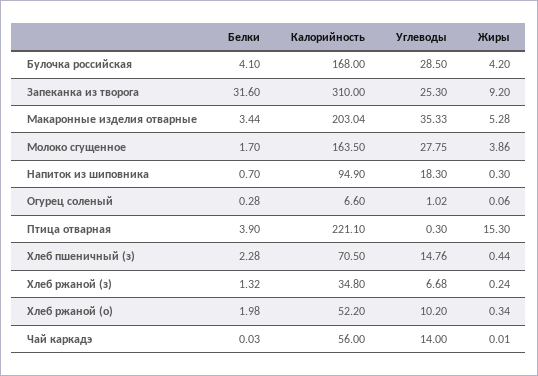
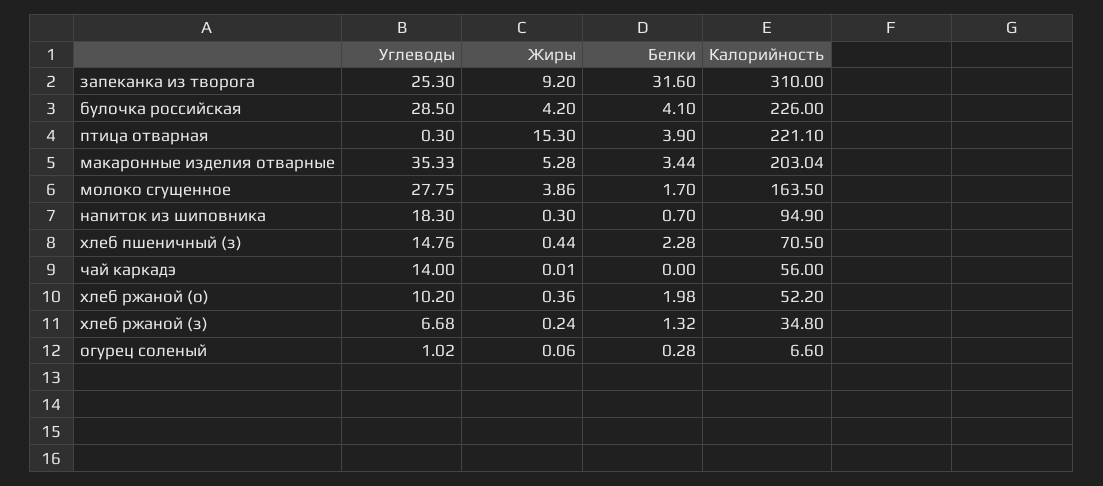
  {
    "Белки": {
      "Булочка российская": 4.1,
      "Запеканка из творога": 31.6,
      "Макаронные изделия отварные": 3.44,
      "Молоко сгущенное": 1.7,
      "Напиток из шиповника": 0.7,
      "Огурец соленый": 0.28,
      "Птица отварная": 3.9,
      "Хлеб пшеничный (з)": 2.28,
      "Хлеб ржаной (з)": 1.32,
      "Хлеб ржаной (о)": 1.98,
-     "Чай каркадэ": 0.03
+     "Чай каркадэ": 0
    },
    "Калорийность": {
-     "Булочка российская": 168,
+     "Булочка российская": 226,
      "Запеканка из творога": 310,
      "Макаронные изделия отварные": 203.04,
      "Молоко сгущенное": 163.5,
      "Напиток из шиповника": 94.9,
      "Огурец соленый": 6.6,
      "Птица отварная": 221.1,
      "Хлеб пшеничный (з)": 70.5,
      "Хлеб ржаной (з)": 34.8,
      "Хлеб ржаной (о)": 52.2,
      "Чай каркадэ": 56
    },
    "Углеводы": {
      "Булочка российская": 28.5,
      "Запеканка из творога": 25.3,
      "Макаронные изделия отварные": 35.33,
      "Молоко сгущенное": 27.75,
      "Напиток из шиповника": 18.3,
      "Огурец соленый": 1.02,
      "Птица отварная": 0.3,
      "Хлеб пшеничный (з)": 14.76,
      "Хлеб ржаной (з)": 6.68,
      "Хлеб ржаной (о)": 10.2,
      "Чай каркадэ": 14
    },
    "Жиры": {
      "Булочка российская": 4.2,
      "Запеканка из творога": 9.2,
      "Макаронные изделия отварные": 5.28,
      "Молоко сгущенное": 3.86,
      "Напиток из шиповника": 0.3,
      "Огурец соленый": 0.06,
      "Птица отварная": 15.3,
      "Хлеб пшеничный (з)": 0.44,
      "Хлеб ржаной (з)": 0.24,
-     "Хлеб ржаной (о)": 0.34,
+     "Хлеб ржаной (о)": 0.36,
      "Чай каркадэ": 0.01
    }
  }

